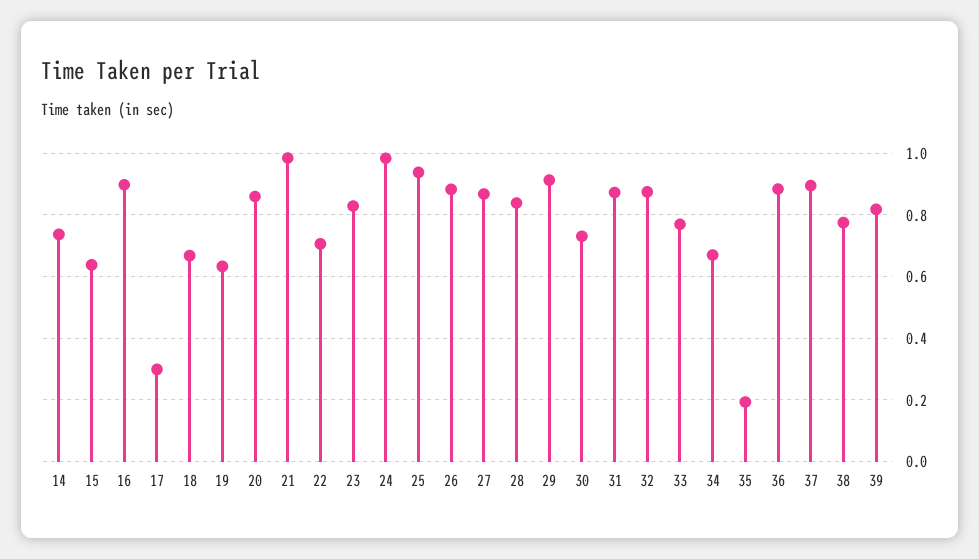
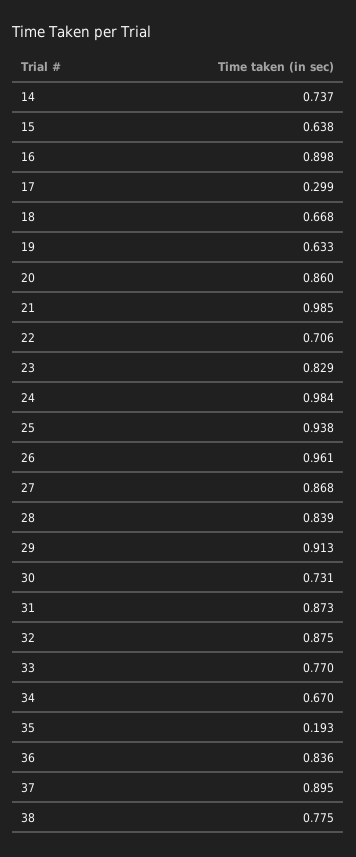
  {
    "14": 0.737,
    "15": 0.638,
    "16": 0.898,
    "17": 0.299,
    "18": 0.668,
    "19": 0.633,
    "20": 0.86,
    "21": 0.985,
    "22": 0.706,
    "23": 0.829,
    "24": 0.984,
    "25": 0.938,
-   "26": 0.88,
+   "26": 0.961,
    "27": 0.868,
    "28": 0.839,
    "29": 0.913,
    "30": 0.731,
    "31": 0.873,
    "32": 0.875,
    "33": 0.77,
    "34": 0.67,
    "35": 0.193,
-   "36": 0.88,
+   "36": 0.836,
    "37": 0.895,
-   "38": 0.775,
+   "38": 0.775
-   "39": 0.82
  }

